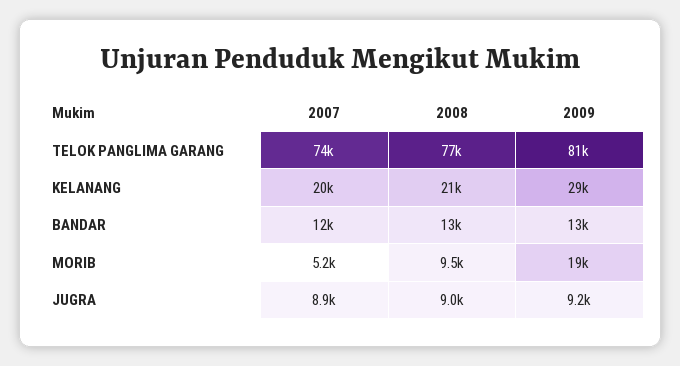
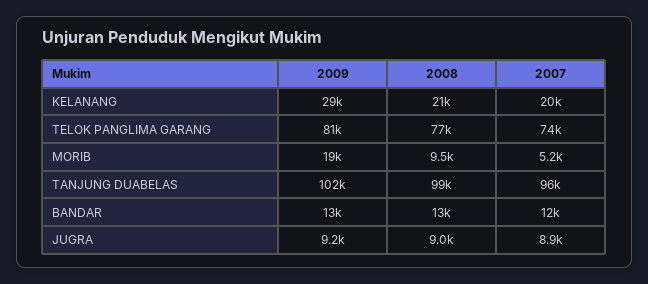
  {
    "2007": {
      "TELOK PANGLIMA GARANG": 74000,
      "KELANANG": 20000,
      "BANDAR": 12000,
      "MORIB": 5200,
-     "JUGRA": 8900
+     "JUGRA": 8900,
+     "TANJUNG DUABELAS": 96000
    },
    "2008": {
      "TELOK PANGLIMA GARANG": 77000,
      "KELANANG": 21000,
      "BANDAR": 13000,
      "MORIB": 9500,
-     "JUGRA": 9000
+     "JUGRA": 9000,
+     "TANJUNG DUABELAS": 99000
    },
    "2009": {
      "TELOK PANGLIMA GARANG": 81000,
      "KELANANG": 29000,
      "BANDAR": 13000,
      "MORIB": 19000,
-     "JUGRA": 9200
+     "JUGRA": 9200,
+     "TANJUNG DUABELAS": 102000
    }
  }

